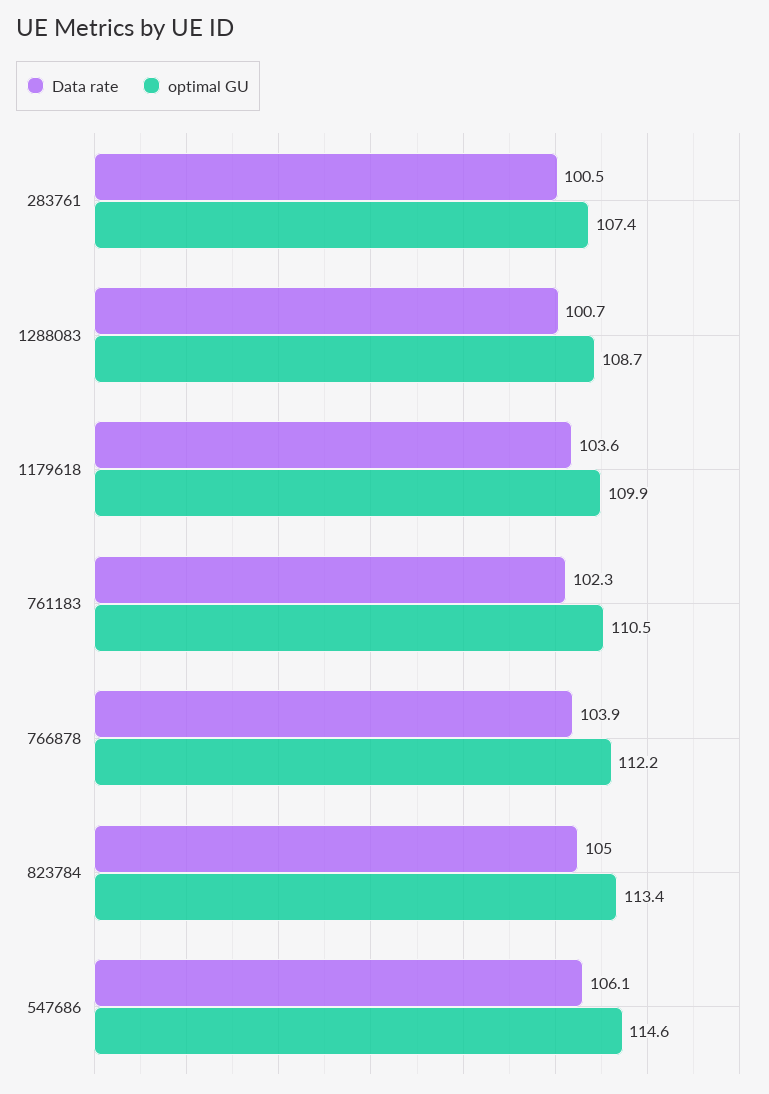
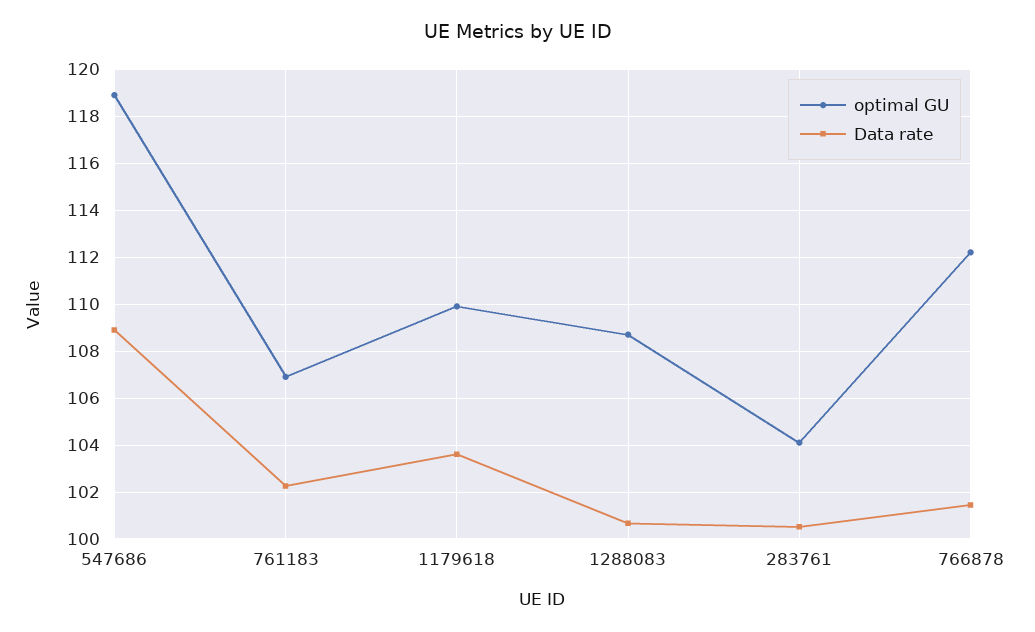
  {
    "Data rate": {
      "283761": 100.5,
      "1288083": 100.7,
      "1179618": 103.6,
      "761183": 102.3,
-     "766878": 103.9,
+     "766878": 101.5,
-     "823784": 105,
-     "547686": 106.1
+     "547686": 109
    },
    "optimal GU": {
-     "283761": 107.4,
+     "283761": 104,
      "1288083": 108.7,
      "1179618": 109.9,
-     "761183": 110.5,
+     "761183": 107,
      "766878": 112.2,
-     "823784": 113.4,
-     "547686": 114.6
+     "547686": 119
    }
  }

